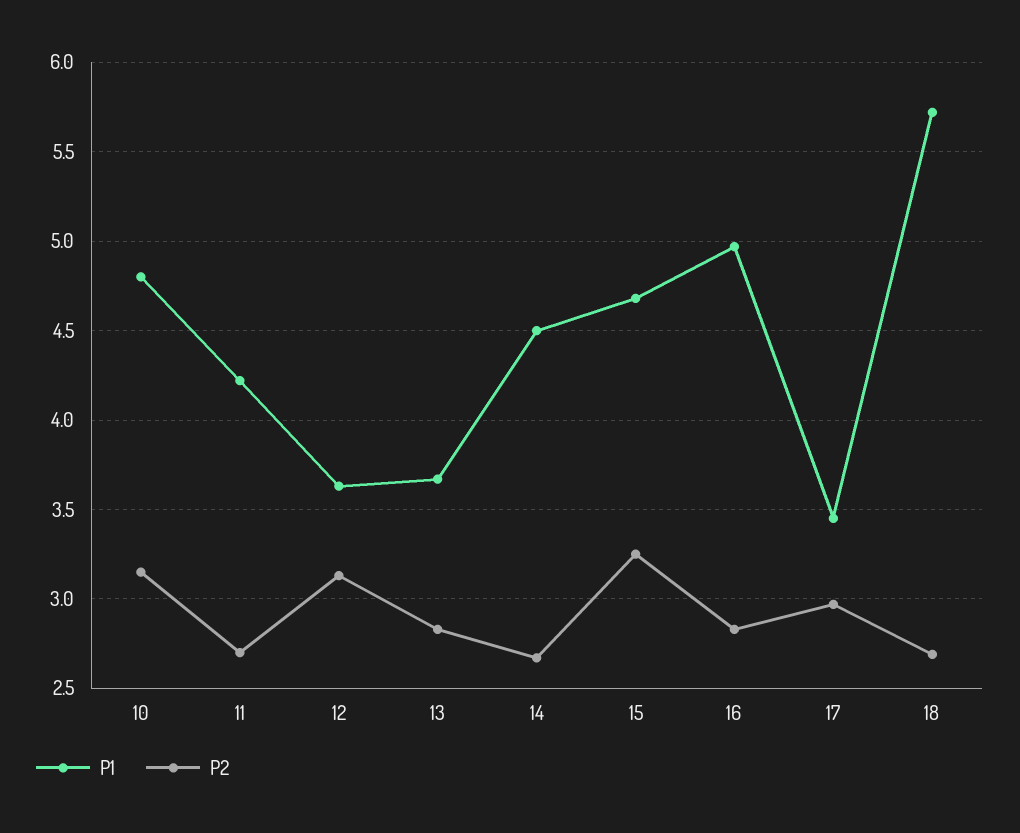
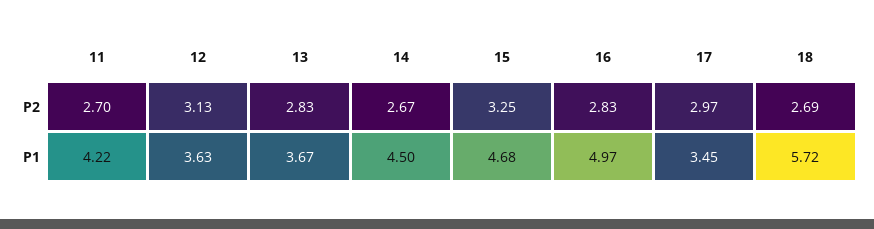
  {
    "P1": {
-     "10": 4.8,
      "11": 4.22,
      "12": 3.63,
      "13": 3.67,
      "14": 4.5,
      "15": 4.68,
      "16": 4.97,
      "17": 3.45,
      "18": 5.72
    },
    "P2": {
-     "10": 3.15,
      "11": 2.7,
      "12": 3.13,
      "13": 2.83,
      "14": 2.67,
      "15": 3.25,
      "16": 2.83,
      "17": 2.97,
      "18": 2.69
    }
  }

